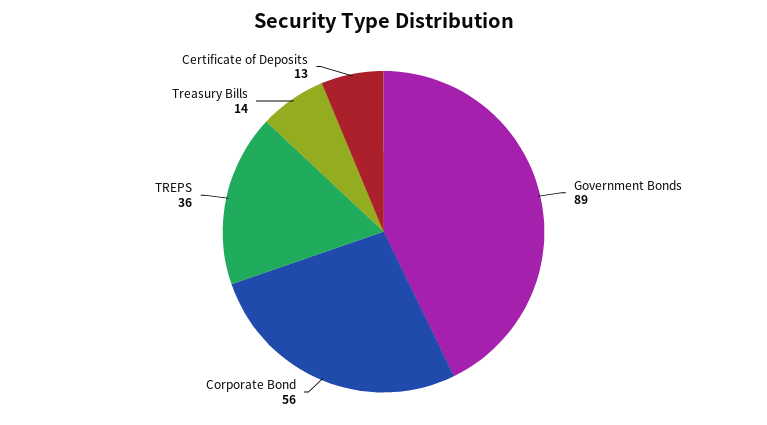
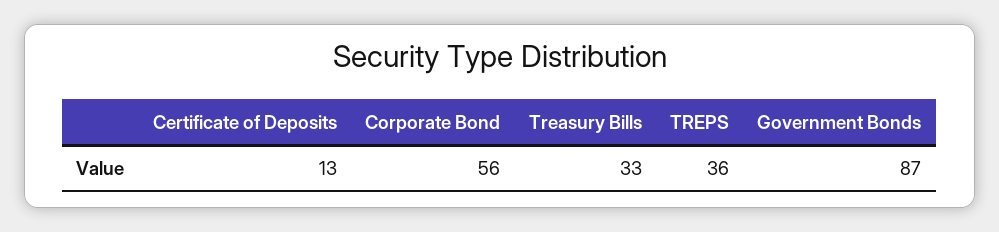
  {
-   "Government Bonds": 89,
+   "Government Bonds": 87,
    "Corporate Bond": 56,
    "TREPS": 36,
-   "Treasury Bills": 14,
+   "Treasury Bills": 33,
    "Certificate of Deposits": 13
  }

